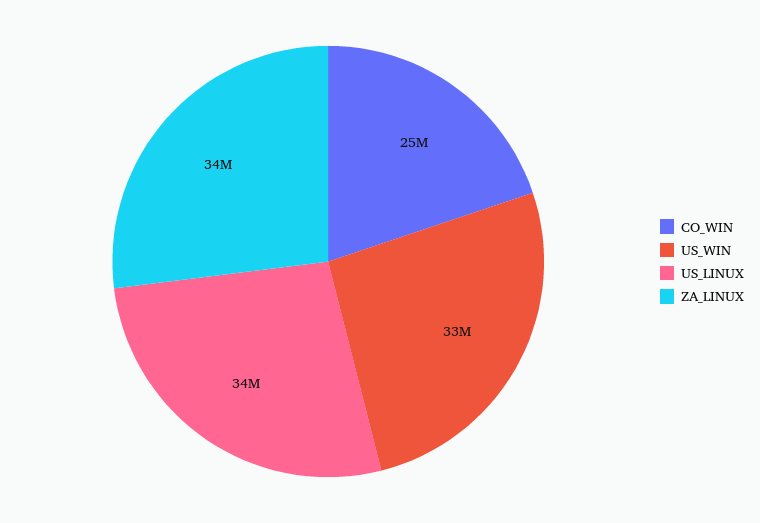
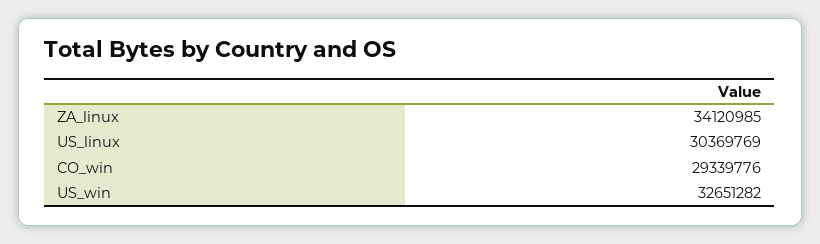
  {
-   "CO_WIN": 25000000,
+   "CO_WIN": 29339776,
    "US_WIN": 32651282,
-   "US_LINUX": 34000000,
+   "US_LINUX": 30369769,
    "ZA_LINUX": 34120985
  }

